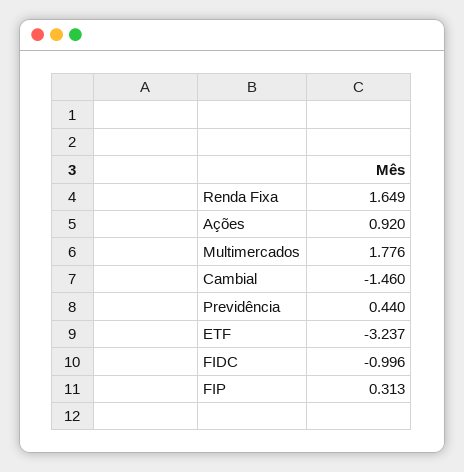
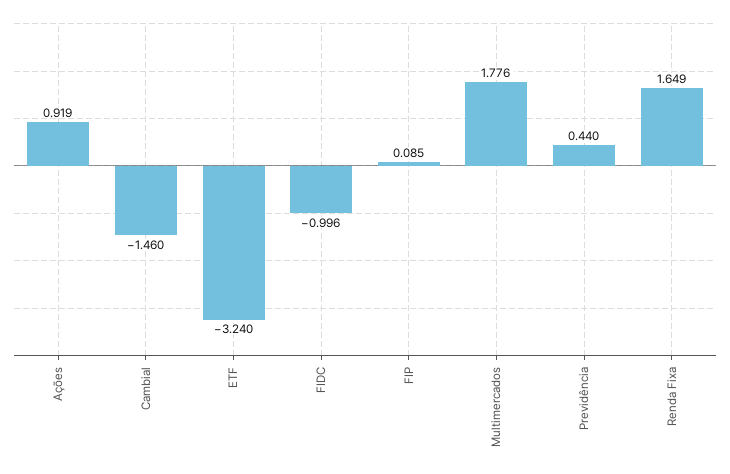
  {
    "Renda Fixa": 1.649,
-   "Ações": 0.92,
+   "Ações": 0.919,
    "Multimercados": 1.776,
    "Cambial": -1.46,
    "Previdência": 0.44,
-   "ETF": -3.237,
+   "ETF": -3.24,
    "FIDC": -0.996,
-   "FIP": 0.313
+   "FIP": 0.085
  }

